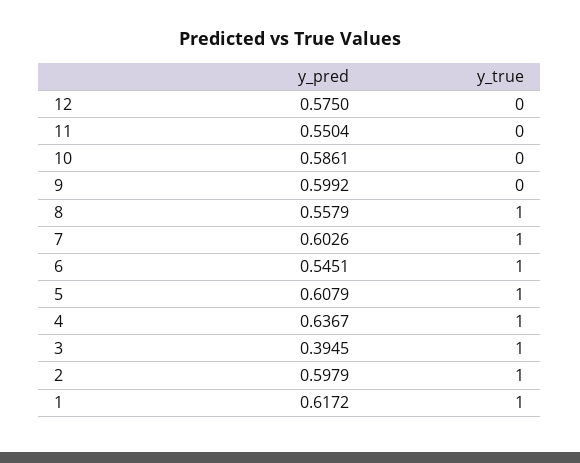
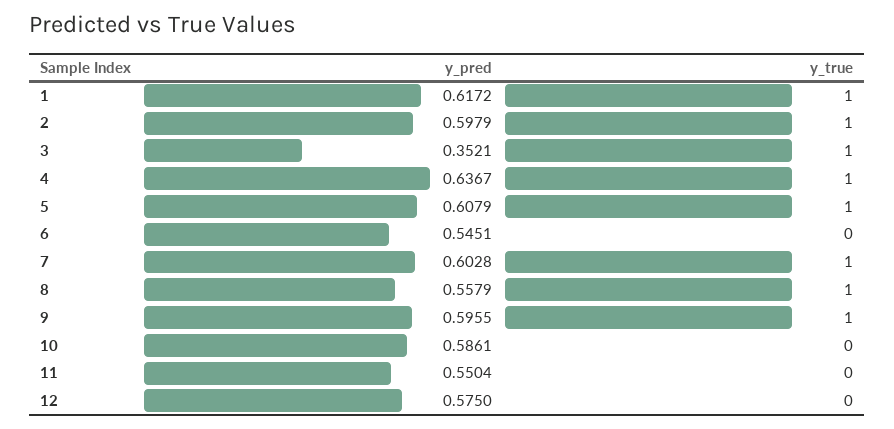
  {
    "y_pred": {
      "12": 0.575,
      "11": 0.5504,
      "10": 0.5861,
-     "9": 0.5992,
+     "9": 0.5955,
      "8": 0.5579,
-     "7": 0.6026,
+     "7": 0.6028,
      "6": 0.5451,
      "5": 0.6079,
      "4": 0.6367,
-     "3": 0.3945,
+     "3": 0.3521,
      "2": 0.5979,
      "1": 0.6172
    },
    "y_true": {
      "12": 0,
      "11": 0,
      "10": 0,
-     "9": 0,
+     "9": 1,
      "8": 1,
      "7": 1,
-     "6": 1,
+     "6": 0,
      "5": 1,
      "4": 1,
      "3": 1,
      "2": 1,
      "1": 1
    }
  }

